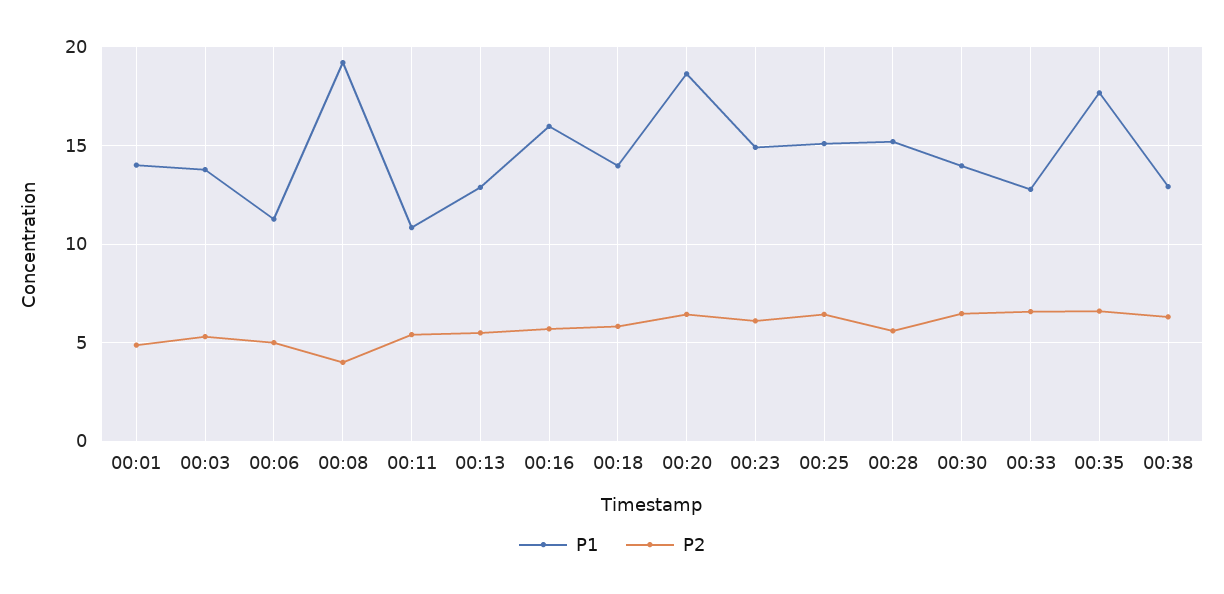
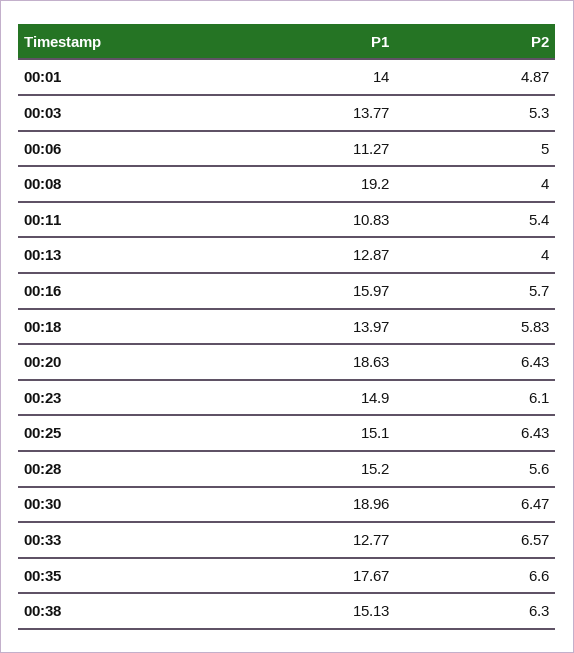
  {
    "P1": {
      "00:01": 14,
      "00:03": 13.77,
      "00:06": 11.27,
      "00:08": 19.2,
      "00:11": 10.83,
      "00:13": 12.87,
      "00:16": 15.97,
      "00:18": 13.97,
      "00:20": 18.63,
      "00:23": 14.9,
      "00:25": 15.1,
      "00:28": 15.2,
-     "00:30": 14,
+     "00:30": 18.96,
      "00:33": 12.77,
      "00:35": 17.67,
-     "00:38": 13
+     "00:38": 15.13
    },
    "P2": {
      "00:01": 4.87,
      "00:03": 5.3,
      "00:06": 5,
      "00:08": 4,
      "00:11": 5.4,
-     "00:13": 5.5,
+     "00:13": 4,
      "00:16": 5.7,
      "00:18": 5.83,
      "00:20": 6.43,
      "00:23": 6.1,
      "00:25": 6.43,
      "00:28": 5.6,
      "00:30": 6.47,
      "00:33": 6.57,
      "00:35": 6.6,
      "00:38": 6.3
    }
  }

